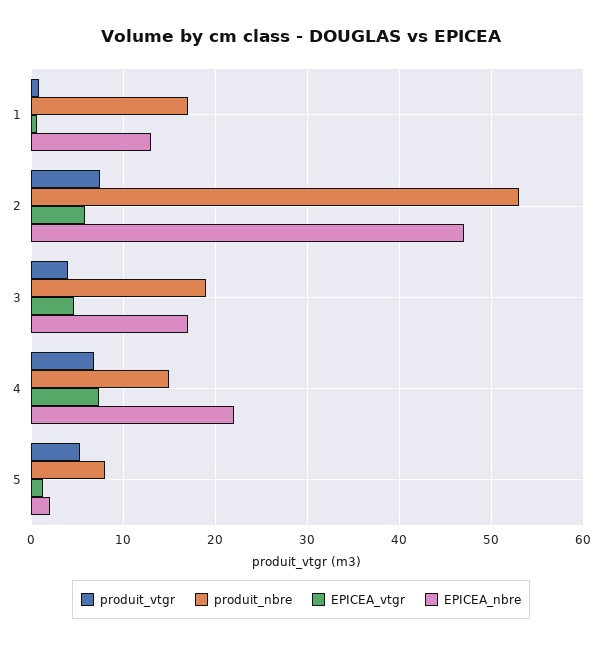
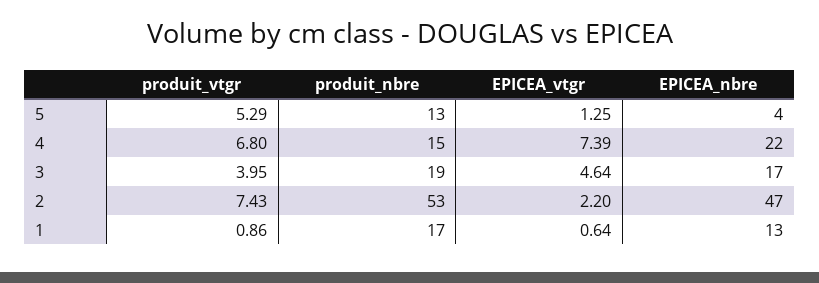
  {
    "produit_vtgr": {
      "1": 0.86,
      "2": 7.43,
      "3": 3.95,
      "4": 6.8,
      "5": 5.29
    },
    "produit_nbre": {
      "1": 17,
      "2": 53,
      "3": 19,
      "4": 15,
-     "5": 8
+     "5": 13
    },
    "EPICEA_vtgr": {
      "1": 0.64,
-     "2": 6,
+     "2": 2.2,
      "3": 4.64,
      "4": 7.39,
      "5": 1.25
    },
    "EPICEA_nbre": {
      "1": 13,
      "2": 47,
      "3": 17,
      "4": 22,
-     "5": 2
+     "5": 4
    }
  }

